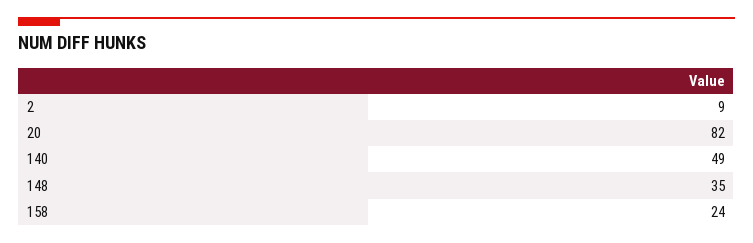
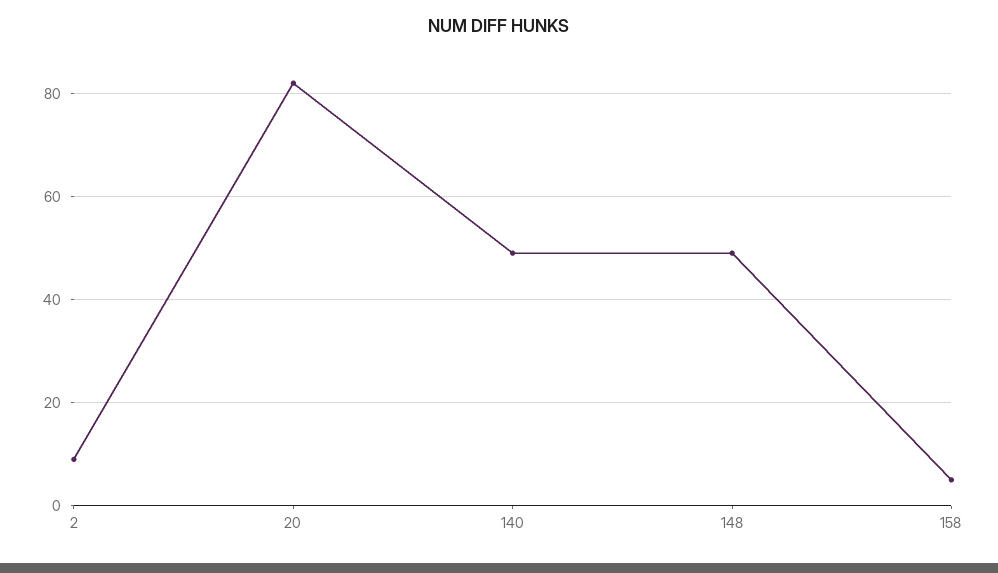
  {
    "2": 9,
    "20": 82,
    "140": 49,
-   "148": 35,
+   "148": 50,
-   "158": 24
+   "158": 5
  }

